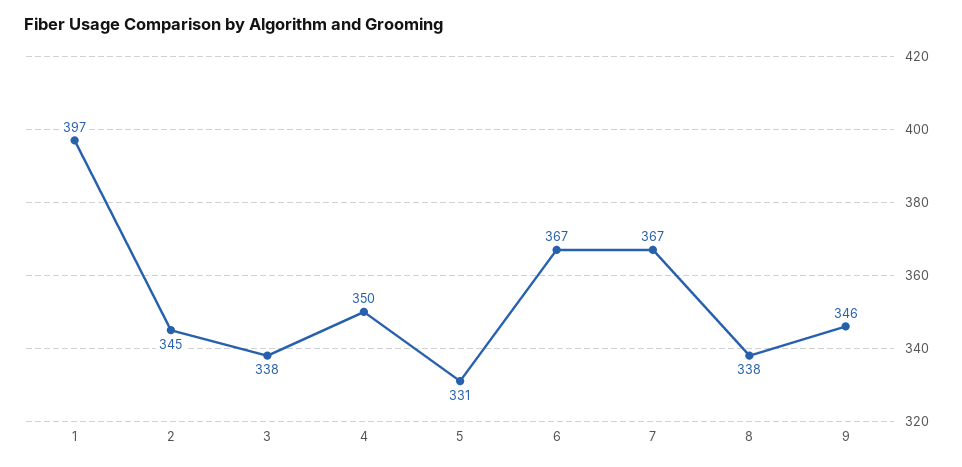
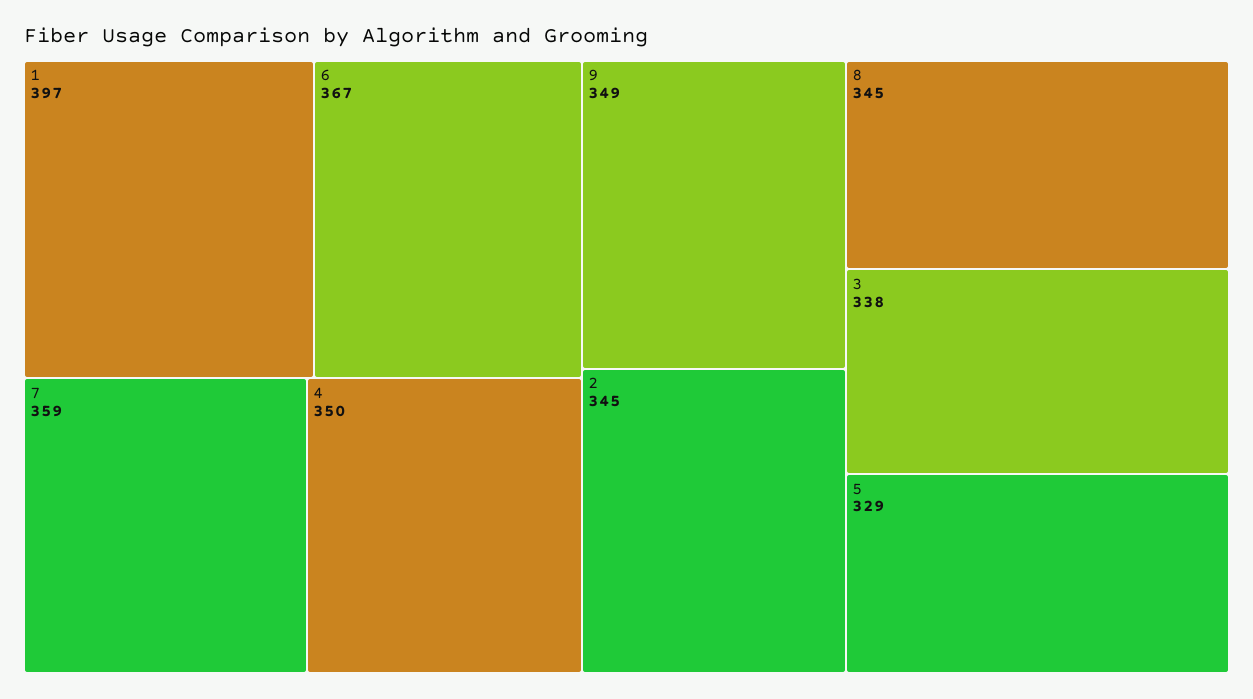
  {
    "1": 397,
    "2": 345,
    "3": 338,
    "4": 350,
-   "5": 331,
+   "5": 329,
    "6": 367,
-   "7": 367,
+   "7": 359,
-   "8": 338,
+   "8": 345,
-   "9": 346
+   "9": 349
  }

